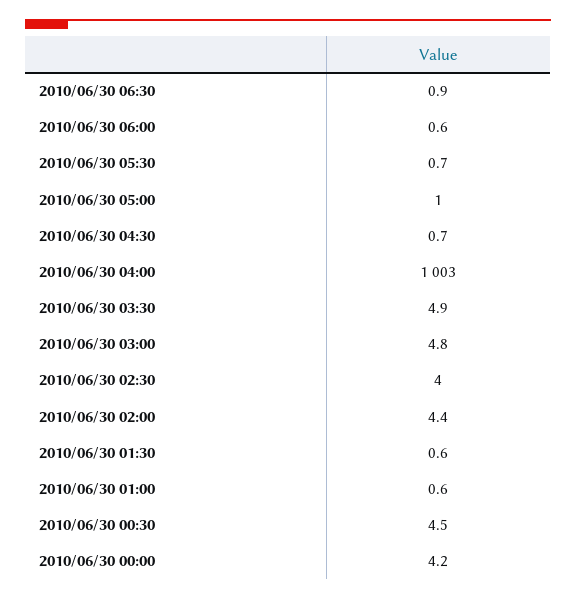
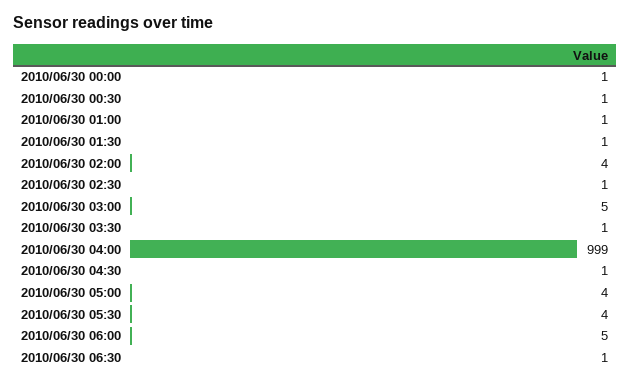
  {
    "2010/06/30 06:30": 0.9,
-   "2010/06/30 06:00": 0.6,
+   "2010/06/30 06:00": 5,
-   "2010/06/30 05:30": 0.7,
+   "2010/06/30 05:30": 4,
-   "2010/06/30 05:00": 1,
+   "2010/06/30 05:00": 4,
    "2010/06/30 04:30": 0.7,
-   "2010/06/30 04:00": 1003,
+   "2010/06/30 04:00": 999,
-   "2010/06/30 03:30": 4.9,
+   "2010/06/30 03:30": 1,
    "2010/06/30 03:00": 4.8,
-   "2010/06/30 02:30": 4,
+   "2010/06/30 02:30": 1,
    "2010/06/30 02:00": 4.4,
    "2010/06/30 01:30": 0.6,
    "2010/06/30 01:00": 0.6,
-   "2010/06/30 00:30": 4.5,
+   "2010/06/30 00:30": 1,
-   "2010/06/30 00:00": 4.2
+   "2010/06/30 00:00": 1
  }

